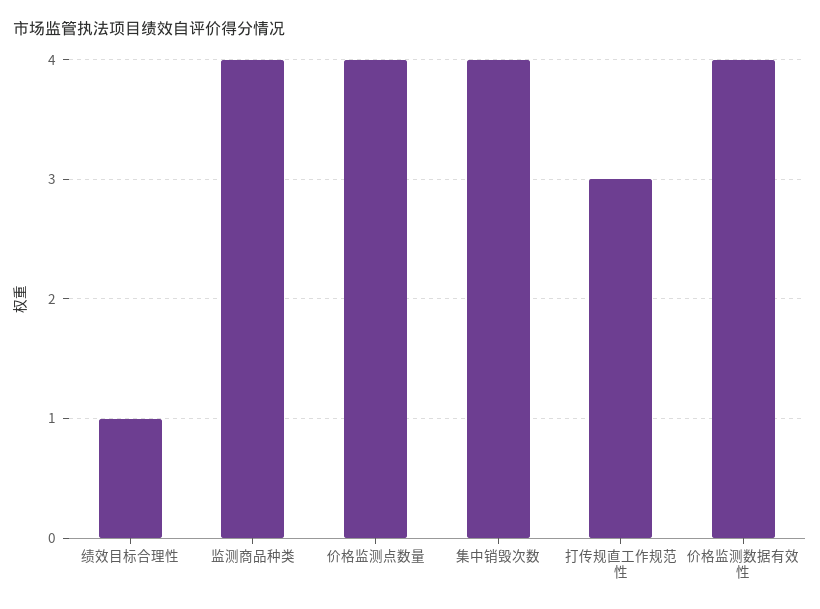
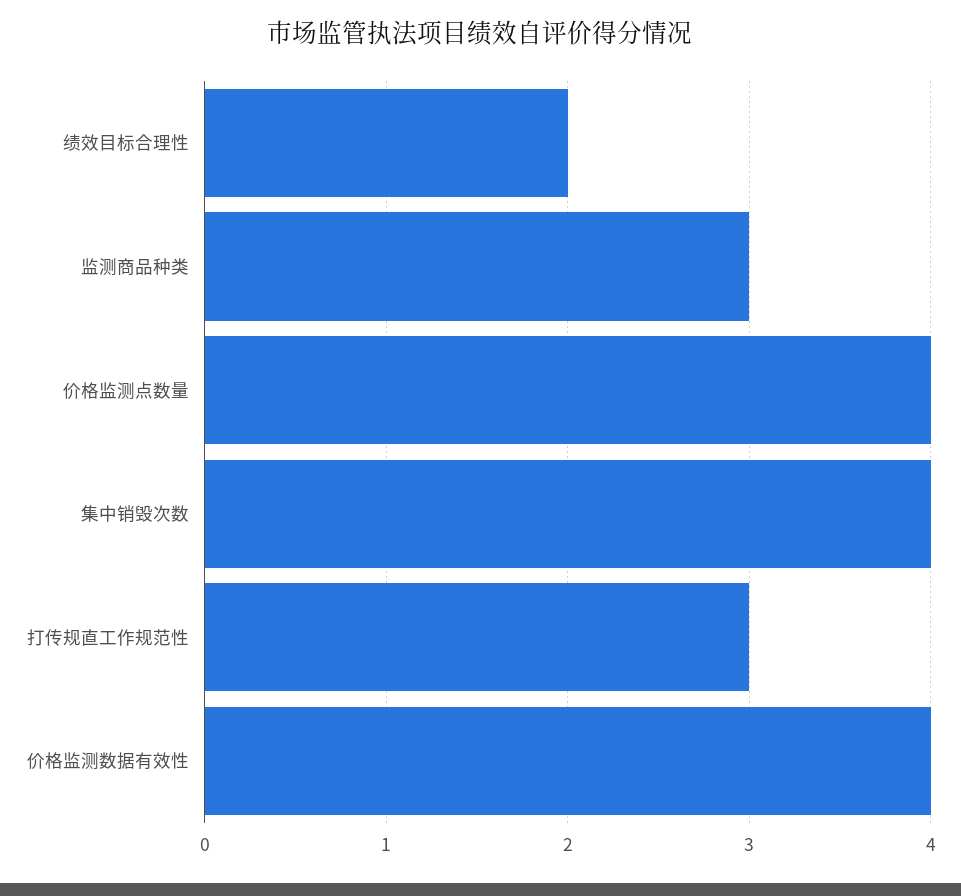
  {
-   "绩效目标合理性": 1,
+   "绩效目标合理性": 2,
-   "监测商品种类": 4,
+   "监测商品种类": 3,
    "价格监测点数量": 4,
    "集中销毁次数": 4,
    "打传规直工作规范性": 3,
    "价格监测数据有效性": 4
  }

